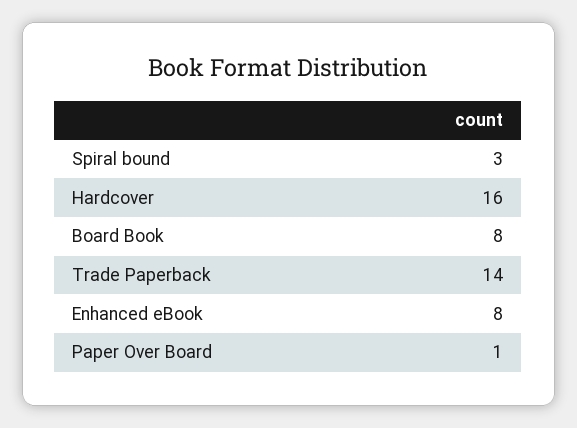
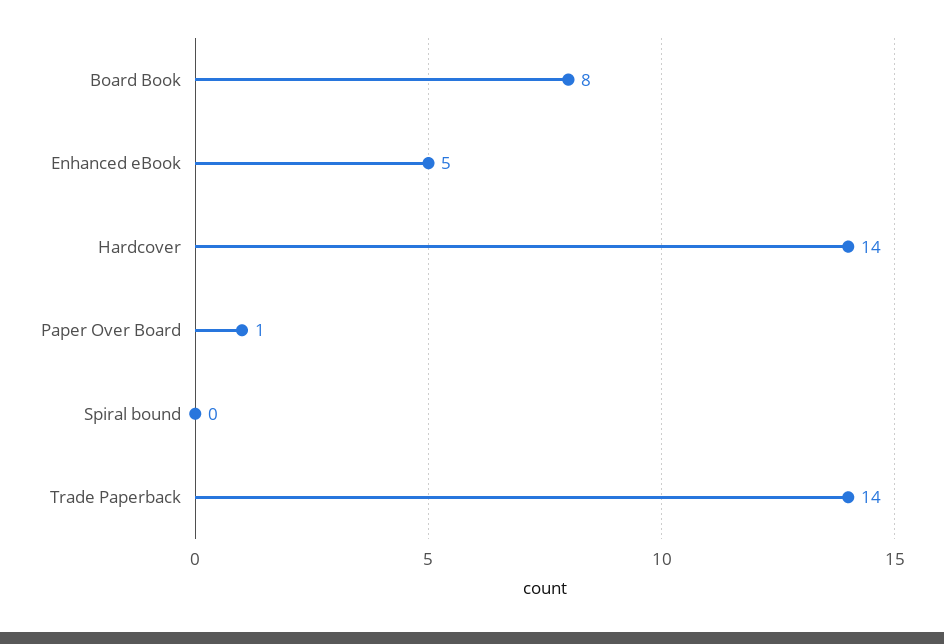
  {
-   "Spiral bound": 3,
+   "Spiral bound": 0,
-   "Hardcover": 16,
+   "Hardcover": 14,
    "Board Book": 8,
    "Trade Paperback": 14,
-   "Enhanced eBook": 8,
+   "Enhanced eBook": 5,
    "Paper Over Board": 1
  }

